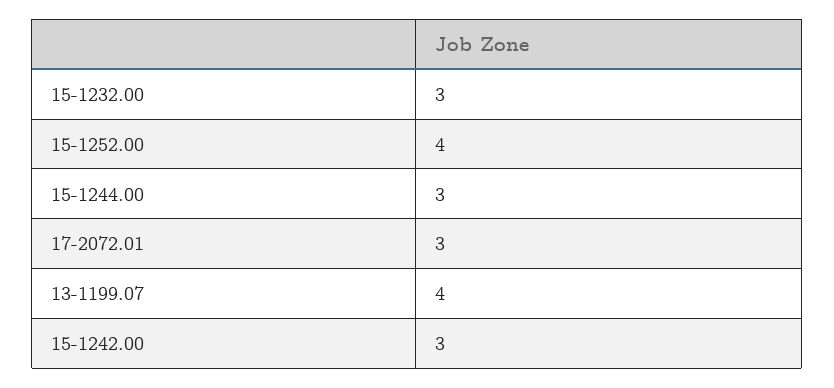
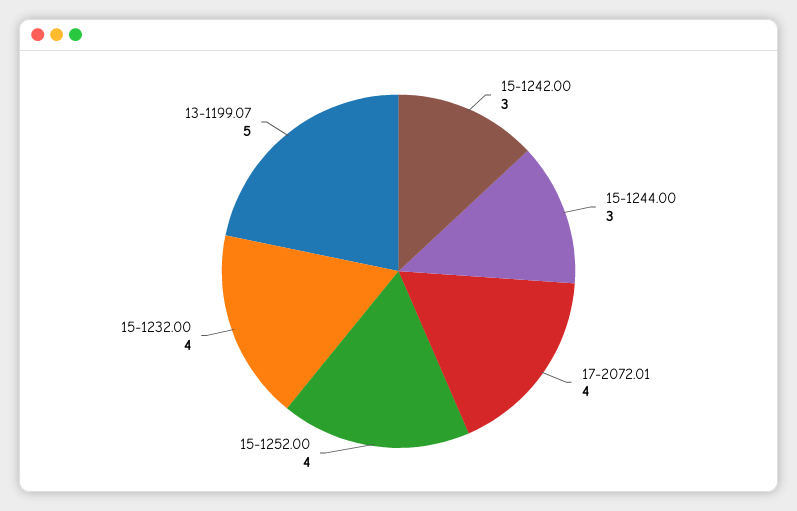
  {
-   "15-1232.00": 3,
+   "15-1232.00": 4,
    "15-1252.00": 4,
    "15-1244.00": 3,
-   "17-2072.01": 3,
+   "17-2072.01": 4,
-   "13-1199.07": 4,
+   "13-1199.07": 5,
    "15-1242.00": 3
  }

